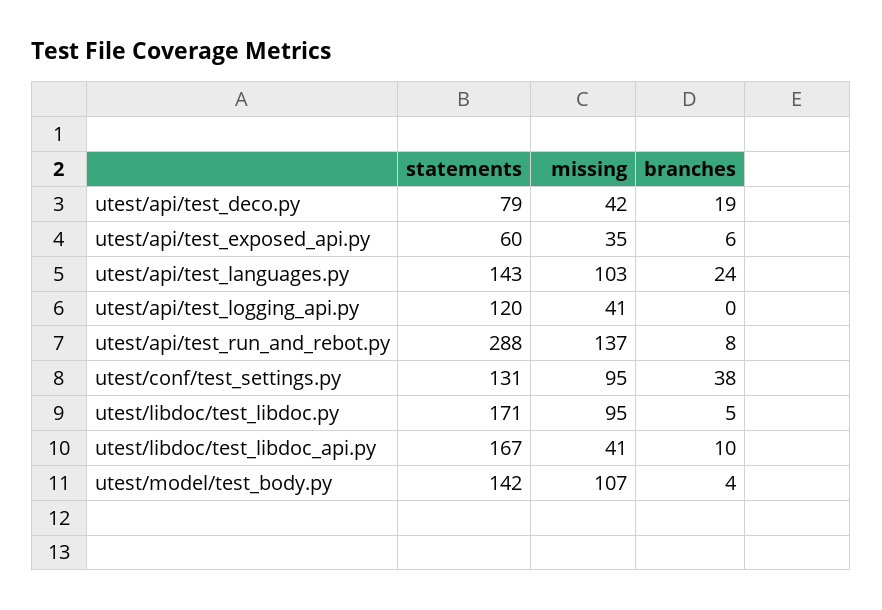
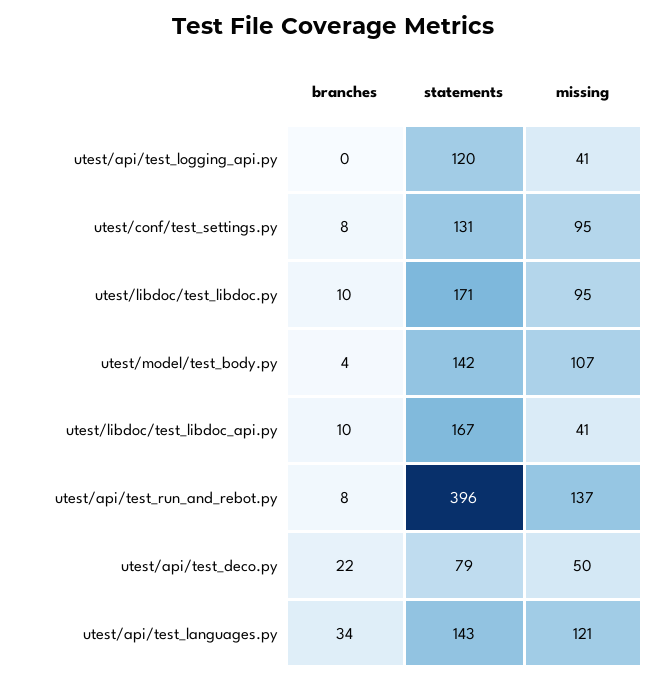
  {
    "statements": {
      "utest/api/test_deco.py": 79,
-     "utest/api/test_exposed_api.py": 60,
      "utest/api/test_languages.py": 143,
      "utest/api/test_logging_api.py": 120,
-     "utest/api/test_run_and_rebot.py": 288,
+     "utest/api/test_run_and_rebot.py": 396,
      "utest/conf/test_settings.py": 131,
      "utest/libdoc/test_libdoc.py": 171,
      "utest/libdoc/test_libdoc_api.py": 167,
      "utest/model/test_body.py": 142
    },
    "missing": {
-     "utest/api/test_deco.py": 42,
+     "utest/api/test_deco.py": 50,
-     "utest/api/test_exposed_api.py": 35,
-     "utest/api/test_languages.py": 103,
+     "utest/api/test_languages.py": 121,
      "utest/api/test_logging_api.py": 41,
      "utest/api/test_run_and_rebot.py": 137,
      "utest/conf/test_settings.py": 95,
      "utest/libdoc/test_libdoc.py": 95,
      "utest/libdoc/test_libdoc_api.py": 41,
      "utest/model/test_body.py": 107
    },
    "branches": {
-     "utest/api/test_deco.py": 19,
+     "utest/api/test_deco.py": 22,
-     "utest/api/test_exposed_api.py": 6,
-     "utest/api/test_languages.py": 24,
+     "utest/api/test_languages.py": 34,
      "utest/api/test_logging_api.py": 0,
      "utest/api/test_run_and_rebot.py": 8,
-     "utest/conf/test_settings.py": 38,
+     "utest/conf/test_settings.py": 8,
-     "utest/libdoc/test_libdoc.py": 5,
+     "utest/libdoc/test_libdoc.py": 10,
      "utest/libdoc/test_libdoc_api.py": 10,
      "utest/model/test_body.py": 4
    }
  }

